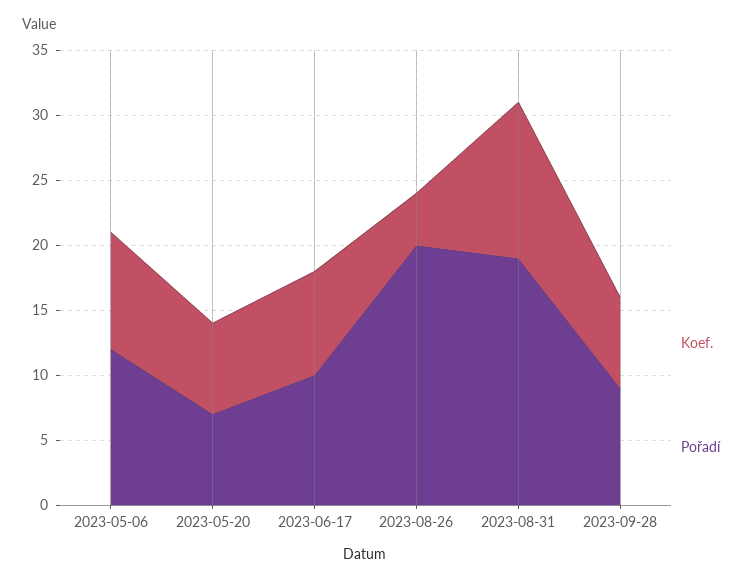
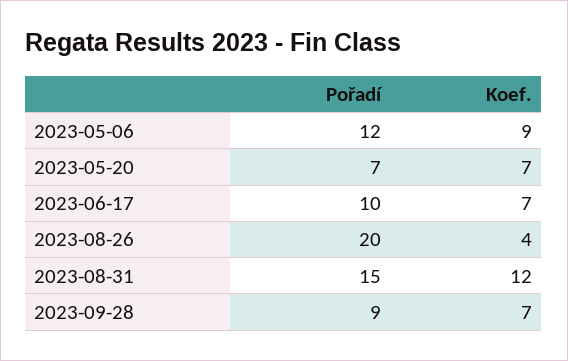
  {
    "Koef.": {
      "2023-05-06": 9,
      "2023-05-20": 7,
-     "2023-06-17": 8,
+     "2023-06-17": 7,
      "2023-08-26": 4,
      "2023-08-31": 12,
      "2023-09-28": 7
    },
    "Pořadí": {
      "2023-05-06": 12,
      "2023-05-20": 7,
      "2023-06-17": 10,
      "2023-08-26": 20,
-     "2023-08-31": 19,
+     "2023-08-31": 15,
      "2023-09-28": 9
    }
  }

